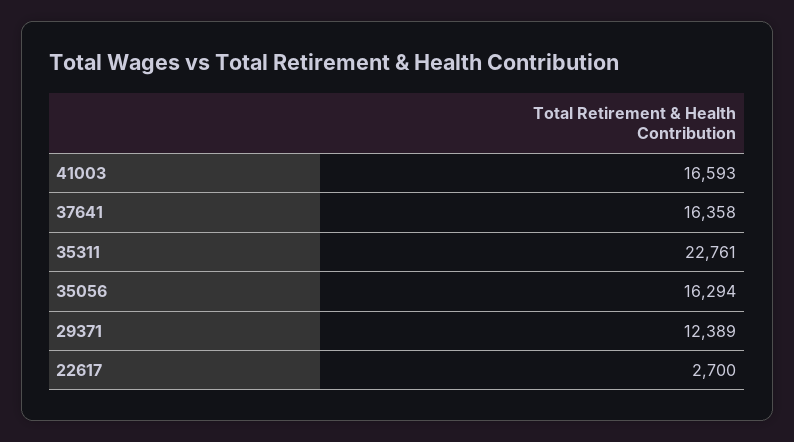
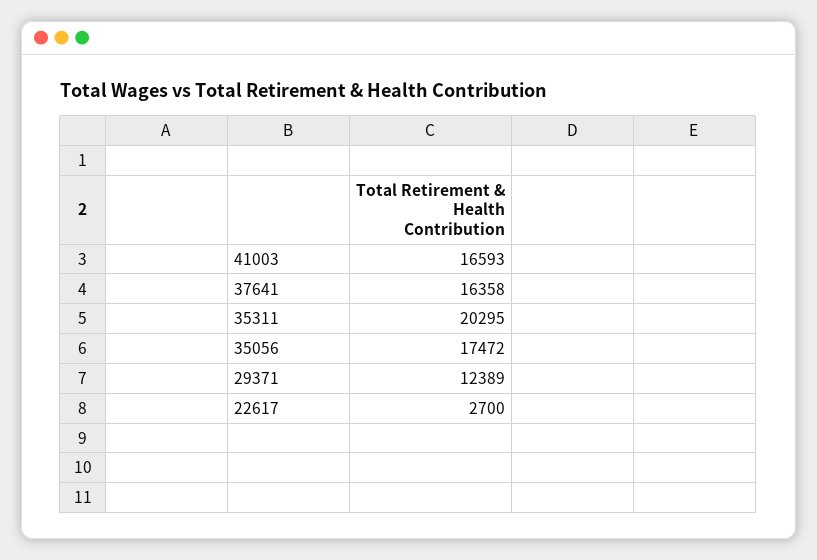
  {
    "41003": 16593,
    "37641": 16358,
-   "35311": 22761,
+   "35311": 20295,
-   "35056": 16294,
+   "35056": 17472,
    "29371": 12389,
    "22617": 2700
  }

